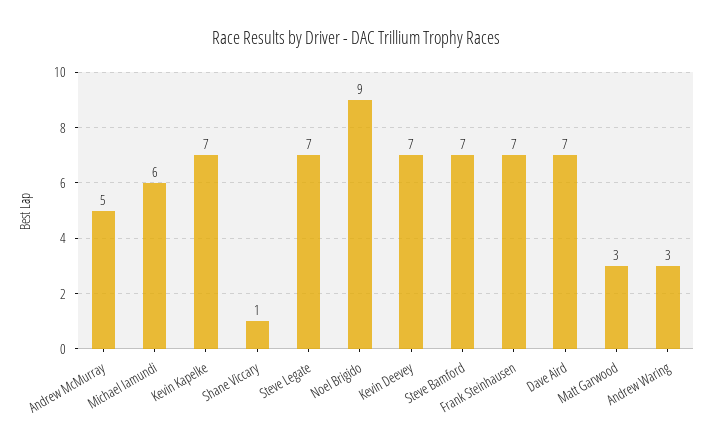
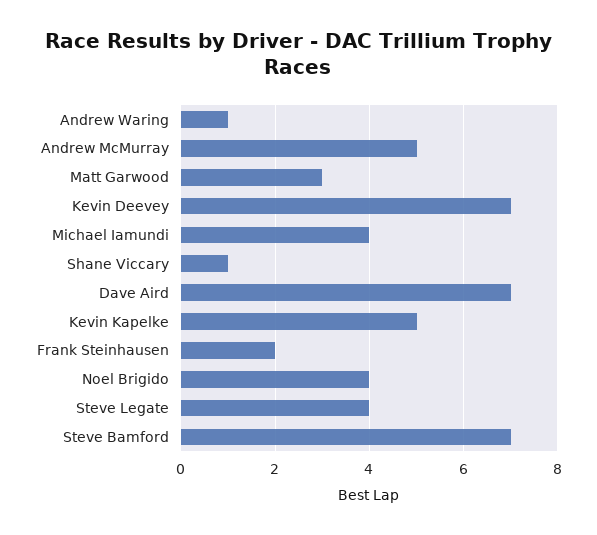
  {
    "Andrew McMurray": 5,
-   "Michael Iamundi": 6,
+   "Michael Iamundi": 4,
-   "Kevin Kapelke": 7,
+   "Kevin Kapelke": 5,
    "Shane Viccary": 1,
-   "Steve Legate": 7,
+   "Steve Legate": 4,
-   "Noel Brigido": 9,
+   "Noel Brigido": 4,
    "Kevin Deevey": 7,
    "Steve Bamford": 7,
-   "Frank Steinhausen": 7,
+   "Frank Steinhausen": 2,
    "Dave Aird": 7,
    "Matt Garwood": 3,
-   "Andrew Waring": 3
+   "Andrew Waring": 1
  }

